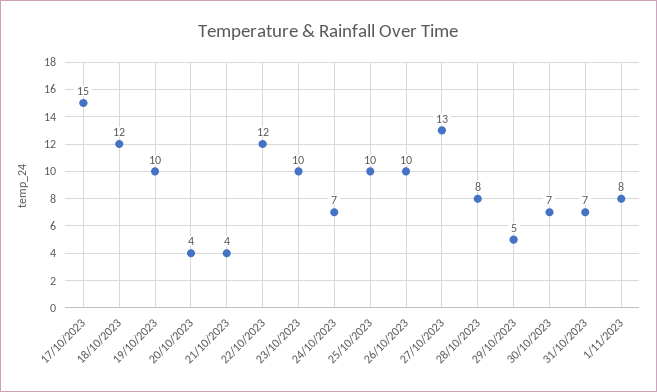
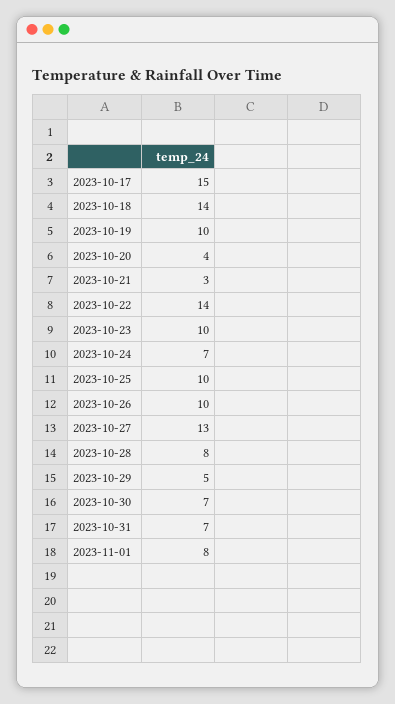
  {
    "17/10/2023": 15,
-   "18/10/2023": 12,
+   "18/10/2023": 14,
    "19/10/2023": 10,
    "20/10/2023": 4,
-   "21/10/2023": 4,
+   "21/10/2023": 3,
-   "22/10/2023": 12,
+   "22/10/2023": 14,
    "23/10/2023": 10,
    "24/10/2023": 7,
    "25/10/2023": 10,
    "26/10/2023": 10,
    "27/10/2023": 13,
    "28/10/2023": 8,
    "29/10/2023": 5,
    "30/10/2023": 7,
    "31/10/2023": 7,
    "1/11/2023": 8
  }

